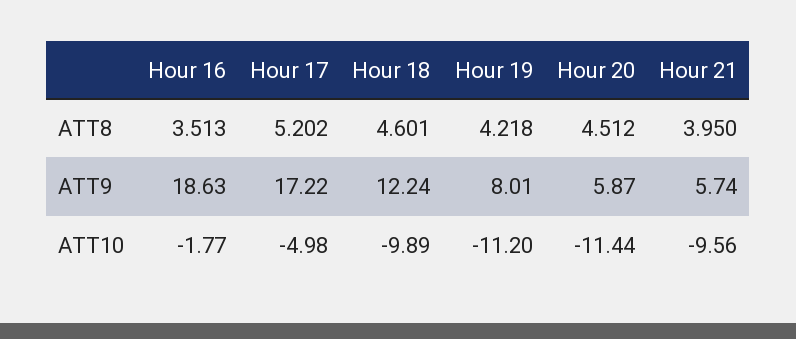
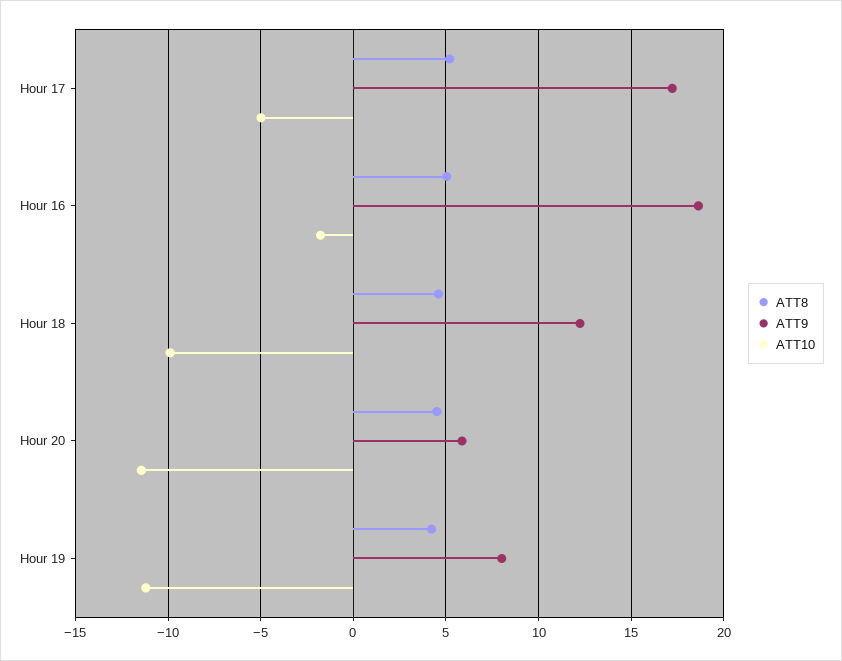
  {
    "ATT8": {
-     "Hour 16": 3.513,
+     "Hour 16": 5,
      "Hour 17": 5.202,
      "Hour 18": 4.601,
      "Hour 19": 4.218,
-     "Hour 20": 4.512,
+     "Hour 20": 4.512
-     "Hour 21": 3.95
    },
    "ATT9": {
      "Hour 16": 18.63,
      "Hour 17": 17.22,
      "Hour 18": 12.24,
      "Hour 19": 8.01,
-     "Hour 20": 5.87,
+     "Hour 20": 5.87
-     "Hour 21": 5.74
    },
    "ATT10": {
      "Hour 16": -1.77,
      "Hour 17": -4.98,
      "Hour 18": -9.89,
      "Hour 19": -11.2,
-     "Hour 20": -11.44,
+     "Hour 20": -11.44
-     "Hour 21": -9.56
    }
  }

